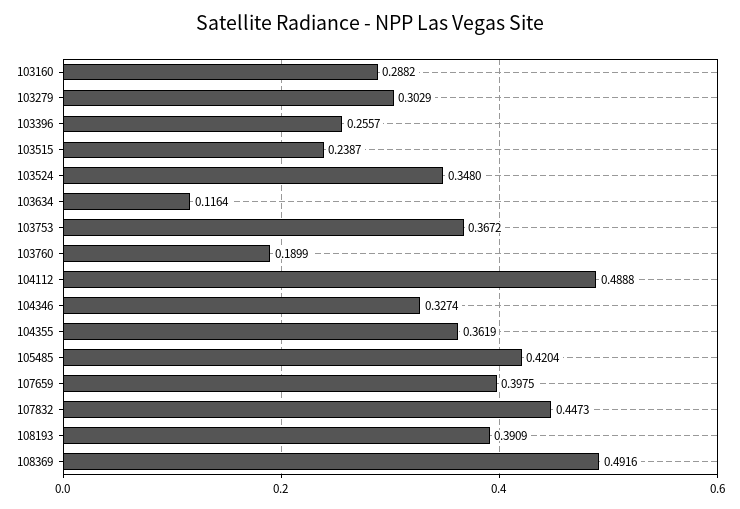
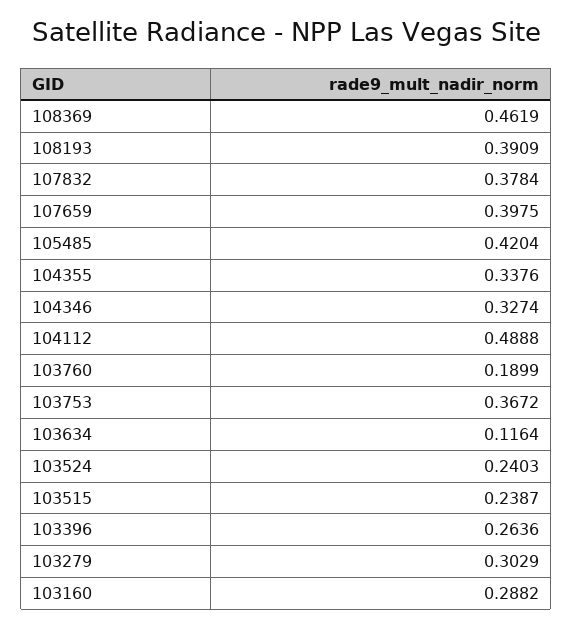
  {
    "103160": 0.2882,
    "103279": 0.3029,
-   "103396": 0.2557,
+   "103396": 0.2636,
    "103515": 0.2387,
-   "103524": 0.348,
+   "103524": 0.2403,
    "103634": 0.1164,
    "103753": 0.3672,
    "103760": 0.1899,
    "104112": 0.4888,
    "104346": 0.3274,
-   "104355": 0.3619,
+   "104355": 0.3376,
    "105485": 0.4204,
    "107659": 0.3975,
-   "107832": 0.4473,
+   "107832": 0.3784,
    "108193": 0.3909,
-   "108369": 0.4916
+   "108369": 0.4619
  }

